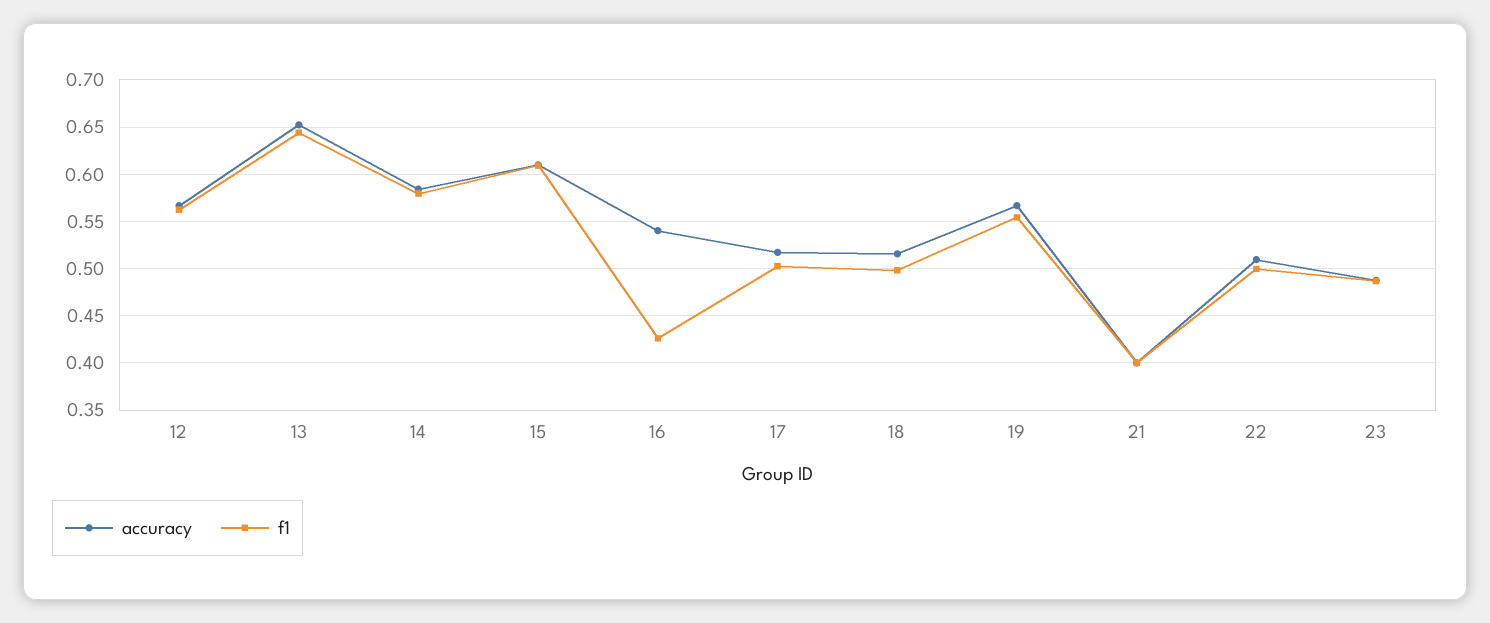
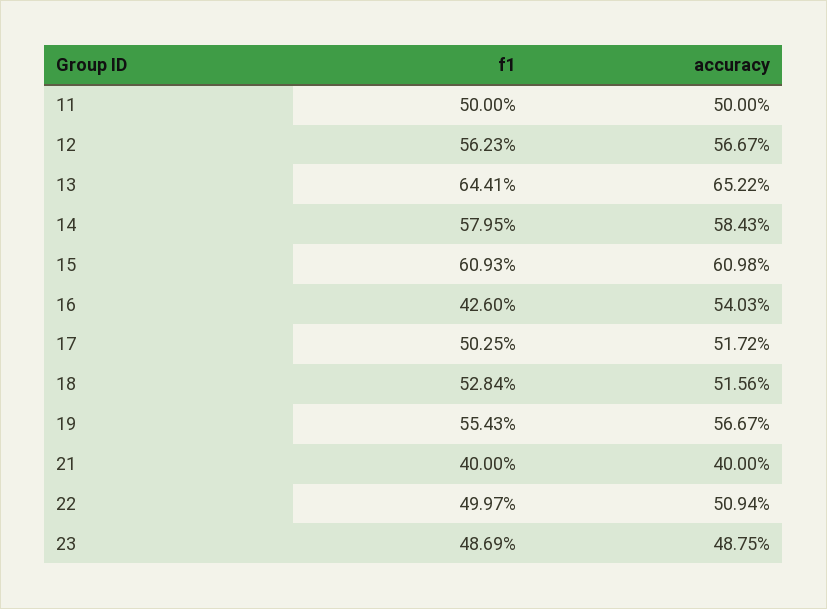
  {
    "accuracy": {
      "12": 0.5667,
      "13": 0.6522,
      "14": 0.5843,
      "15": 0.6098,
      "16": 0.5403,
      "17": 0.5172,
      "18": 0.5156,
      "19": 0.5667,
      "21": 0.4,
      "22": 0.5094,
-     "23": 0.4875
+     "23": 0.4875,
+     "11": 0.5
    },
    "f1": {
      "12": 0.5623,
      "13": 0.6441,
      "14": 0.5795,
      "15": 0.6093,
      "16": 0.426,
      "17": 0.5025,
-     "18": 0.5,
+     "18": 0.5284,
      "19": 0.5543,
      "21": 0.4,
      "22": 0.4997,
-     "23": 0.4869
+     "23": 0.4869,
+     "11": 0.5
    }
  }

